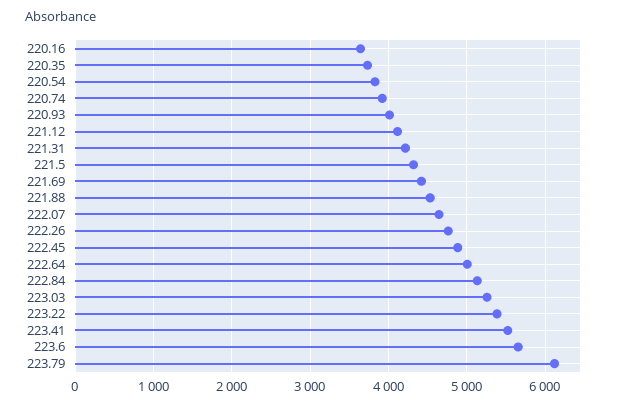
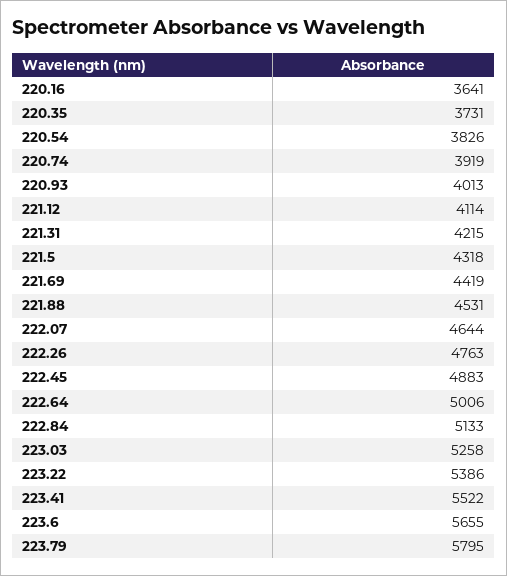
  {
    "220.16": 3641,
    "220.35": 3731,
    "220.54": 3826,
    "220.74": 3919,
    "220.93": 4013,
    "221.12": 4114,
    "221.31": 4215,
    "221.5": 4318,
    "221.69": 4419,
    "221.88": 4531,
    "222.07": 4644,
    "222.26": 4763,
    "222.45": 4883,
    "222.64": 5006,
    "222.84": 5133,
    "223.03": 5258,
    "223.22": 5386,
    "223.41": 5522,
    "223.6": 5655,
-   "223.79": 6100
+   "223.79": 5795
  }

